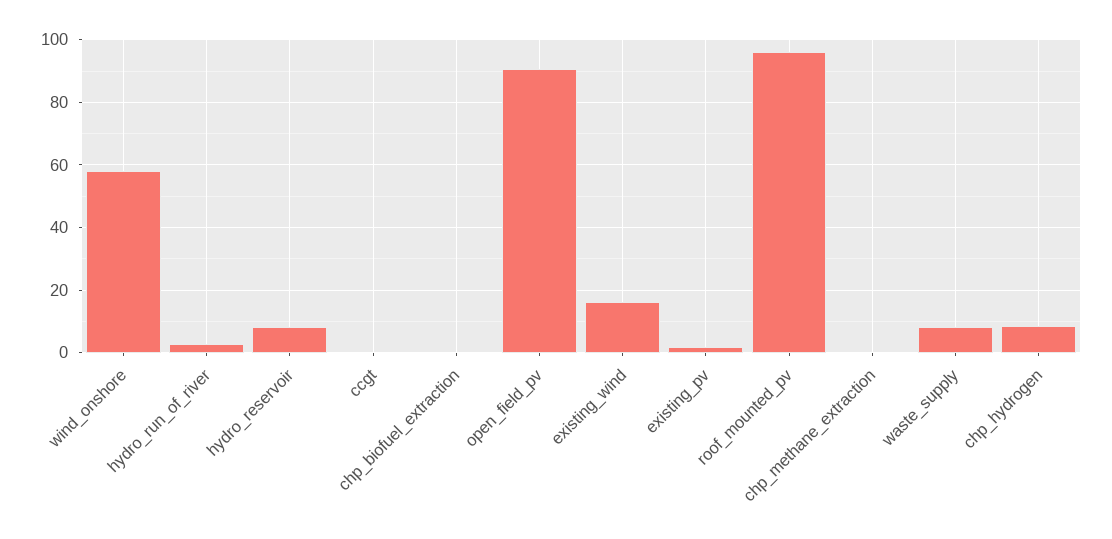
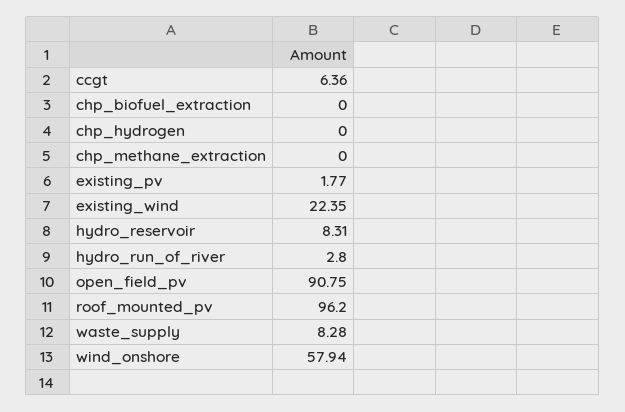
  {
    "wind_onshore": 57.94,
    "hydro_run_of_river": 2.8,
    "hydro_reservoir": 8.31,
-   "ccgt": 0,
+   "ccgt": 6.36,
    "chp_biofuel_extraction": 0,
    "open_field_pv": 90.75,
-   "existing_wind": 16,
+   "existing_wind": 22.35,
    "existing_pv": 1.77,
    "roof_mounted_pv": 96.2,
    "chp_methane_extraction": 0,
    "waste_supply": 8.28,
-   "chp_hydrogen": 8
+   "chp_hydrogen": 0
  }

